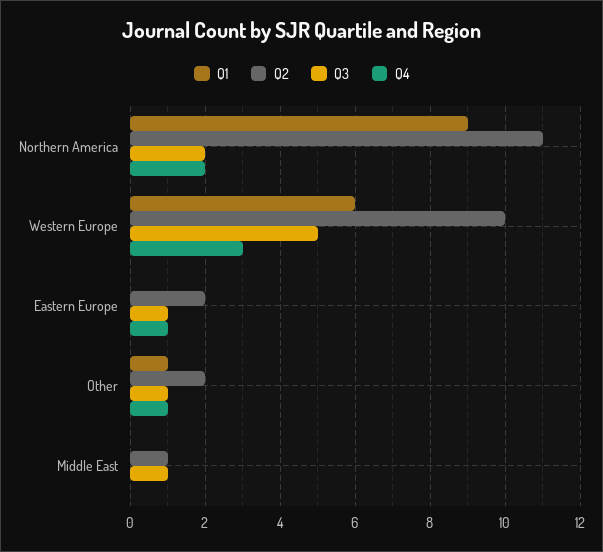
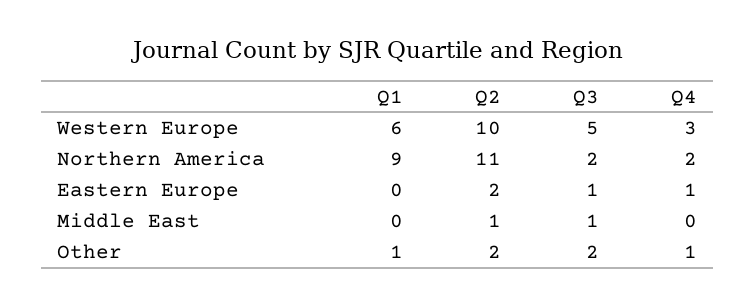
  {
    "Q1": {
      "Northern America": 9,
      "Western Europe": 6,
      "Eastern Europe": 0,
      "Other": 1,
      "Middle East": 0
    },
    "Q2": {
      "Northern America": 11,
      "Western Europe": 10,
      "Eastern Europe": 2,
      "Other": 2,
      "Middle East": 1
    },
    "Q3": {
      "Northern America": 2,
      "Western Europe": 5,
      "Eastern Europe": 1,
-     "Other": 1,
+     "Other": 2,
      "Middle East": 1
    },
    "Q4": {
      "Northern America": 2,
      "Western Europe": 3,
      "Eastern Europe": 1,
      "Other": 1,
      "Middle East": 0
    }
  }

